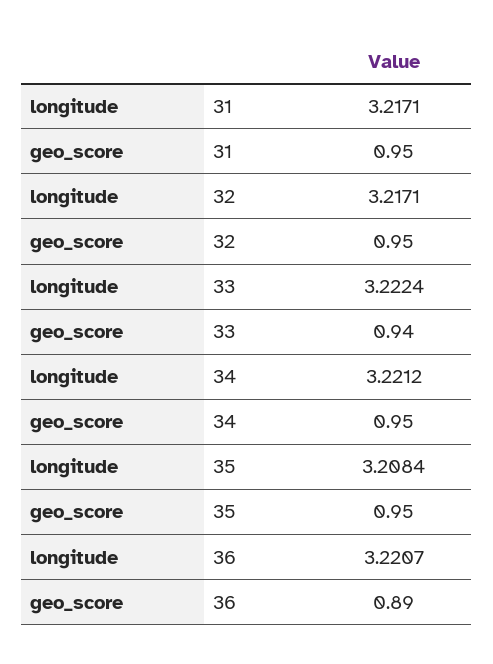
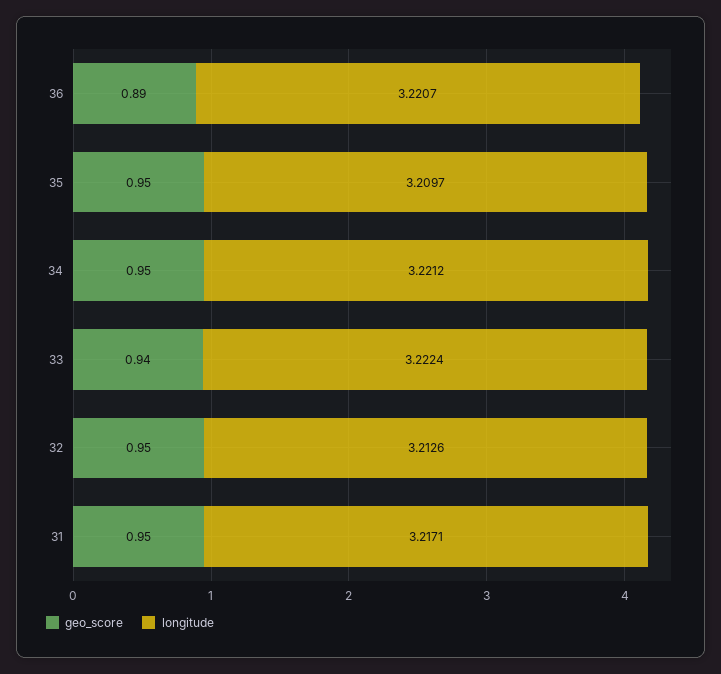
  {
    "longitude": {
      "31": 3.2171,
-     "32": 3.2171,
+     "32": 3.2126,
      "33": 3.2224,
      "34": 3.2212,
-     "35": 3.2084,
+     "35": 3.2097,
      "36": 3.2207
    },
    "geo_score": {
      "31": 0.95,
      "32": 0.95,
      "33": 0.94,
      "34": 0.95,
      "35": 0.95,
      "36": 0.89
    }
  }

